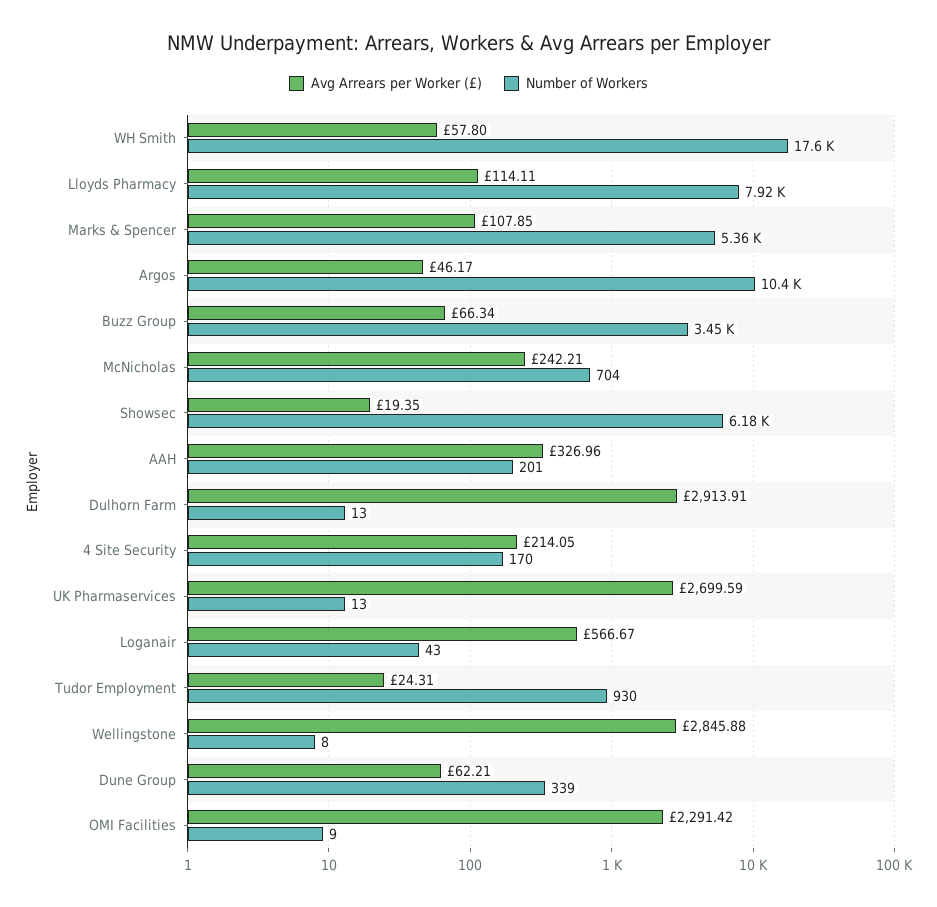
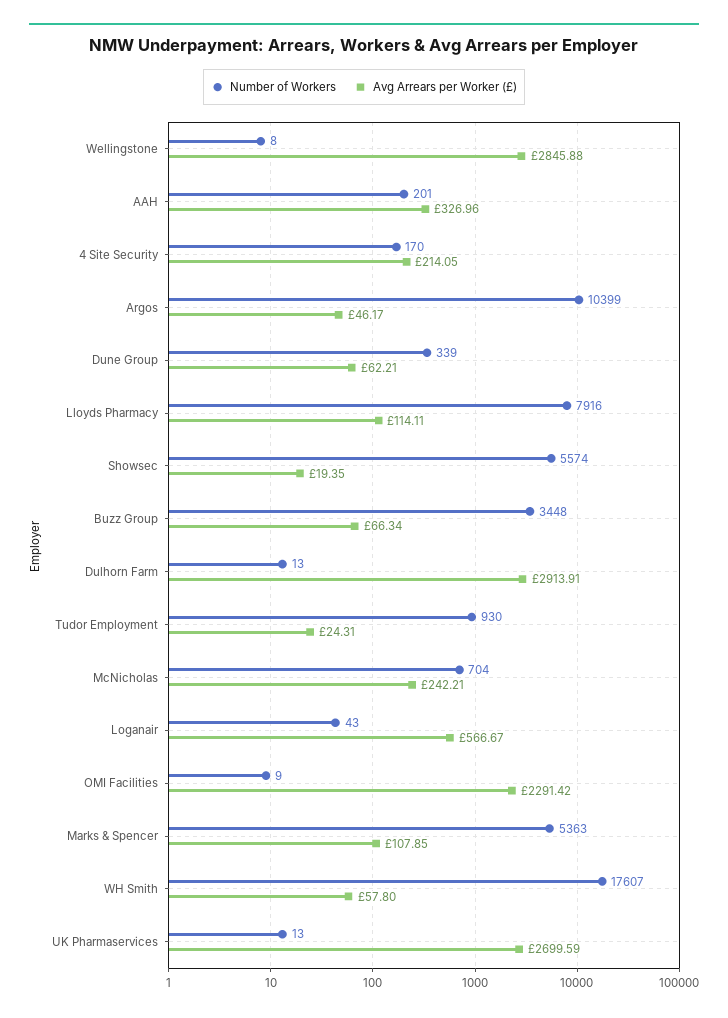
  {
    "Avg Arrears per Worker (£)": {
      "WH Smith": 57.8,
      "Lloyds Pharmacy": 114.11,
      "Marks & Spencer": 107.85,
      "Argos": 46.17,
      "Buzz Group": 66.34,
      "McNicholas": 242.21,
      "Showsec": 19.35,
      "AAH": 326.96,
      "Dulhorn Farm": 2913.91,
      "4 Site Security": 214.05,
      "UK Pharmaservices": 2699.59,
      "Loganair": 566.67,
      "Tudor Employment": 24.31,
      "Wellingstone": 2845.88,
      "Dune Group": 62.21,
      "OMI Facilities": 2291.42
    },
    "Number of Workers": {
      "WH Smith": 17607,
      "Lloyds Pharmacy": 7916,
      "Marks & Spencer": 5363,
      "Argos": 10399,
      "Buzz Group": 3448,
      "McNicholas": 704,
-     "Showsec": 6180,
+     "Showsec": 5574,
      "AAH": 201,
      "Dulhorn Farm": 13,
      "4 Site Security": 170,
      "UK Pharmaservices": 13,
      "Loganair": 43,
      "Tudor Employment": 930,
      "Wellingstone": 8,
      "Dune Group": 339,
      "OMI Facilities": 9
    }
  }

